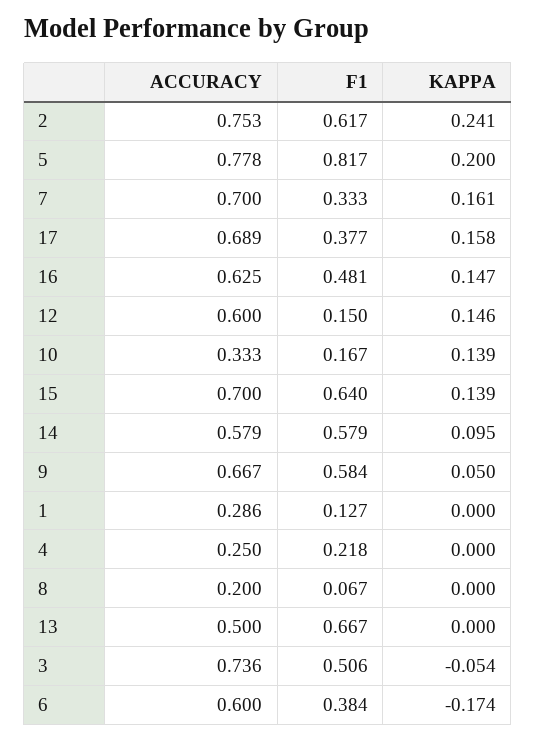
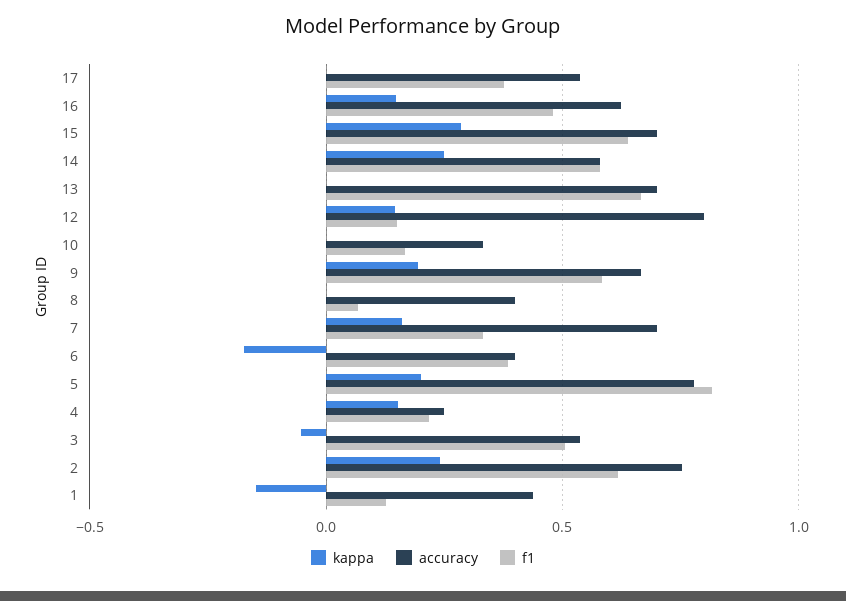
  {
    "ACCURACY": {
      "2": 0.753,
      "5": 0.778,
      "7": 0.7,
-     "17": 0.689,
+     "17": 0.55,
      "16": 0.625,
-     "12": 0.6,
+     "12": 0.8,
      "10": 0.333,
      "15": 0.7,
      "14": 0.579,
      "9": 0.667,
-     "1": 0.286,
+     "1": 0.45,
      "4": 0.25,
-     "8": 0.2,
+     "8": 0.4,
-     "13": 0.5,
+     "13": 0.7,
-     "3": 0.736,
+     "3": 0.55,
-     "6": 0.6
+     "6": 0.4
    },
    "F1": {
      "2": 0.617,
      "5": 0.817,
      "7": 0.333,
      "17": 0.377,
      "16": 0.481,
      "12": 0.15,
      "10": 0.167,
      "15": 0.64,
      "14": 0.579,
      "9": 0.584,
      "1": 0.127,
      "4": 0.218,
      "8": 0.067,
      "13": 0.667,
      "3": 0.506,
      "6": 0.384
    },
    "KAPPA": {
      "2": 0.241,
      "5": 0.2,
      "7": 0.161,
-     "17": 0.158,
+     "17": 0,
      "16": 0.147,
      "12": 0.146,
-     "10": 0.139,
+     "10": 0,
-     "15": 0.139,
+     "15": 0.3,
-     "14": 0.095,
+     "14": 0.25,
-     "9": 0.05,
+     "9": 0.2,
-     "1": 0,
+     "1": -0.15,
-     "4": 0,
+     "4": 0.15,
      "8": 0,
      "13": 0,
      "3": -0.054,
      "6": -0.174
    }
  }

